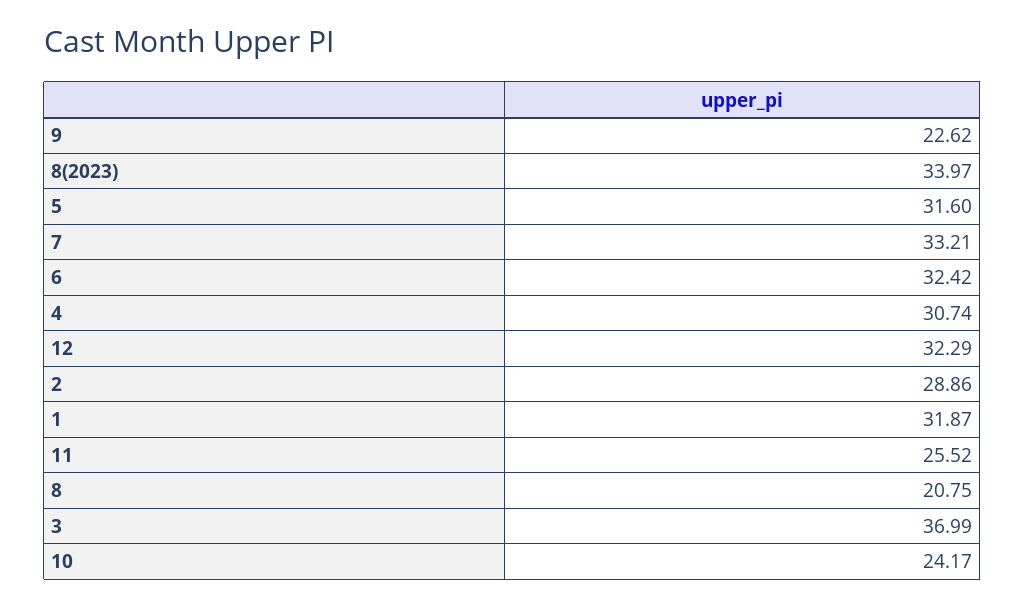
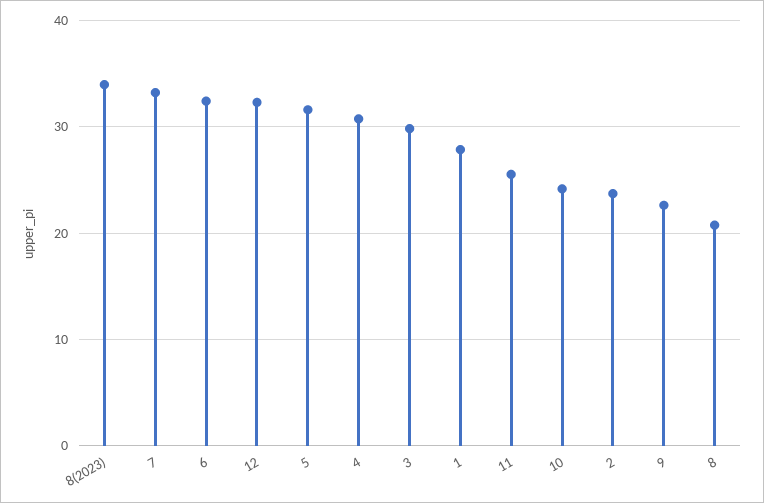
  {
    "9": 22.62,
    "8(2023)": 33.97,
    "5": 31.6,
    "7": 33.21,
    "6": 32.42,
    "4": 30.74,
    "12": 32.29,
-   "2": 28.86,
+   "2": 24,
-   "1": 31.87,
+   "1": 28,
    "11": 25.52,
    "8": 20.75,
-   "3": 36.99,
+   "3": 30,
    "10": 24.17
  }

